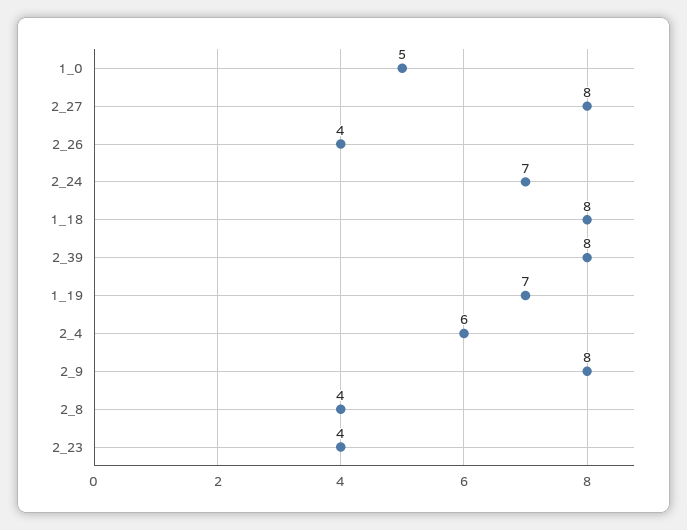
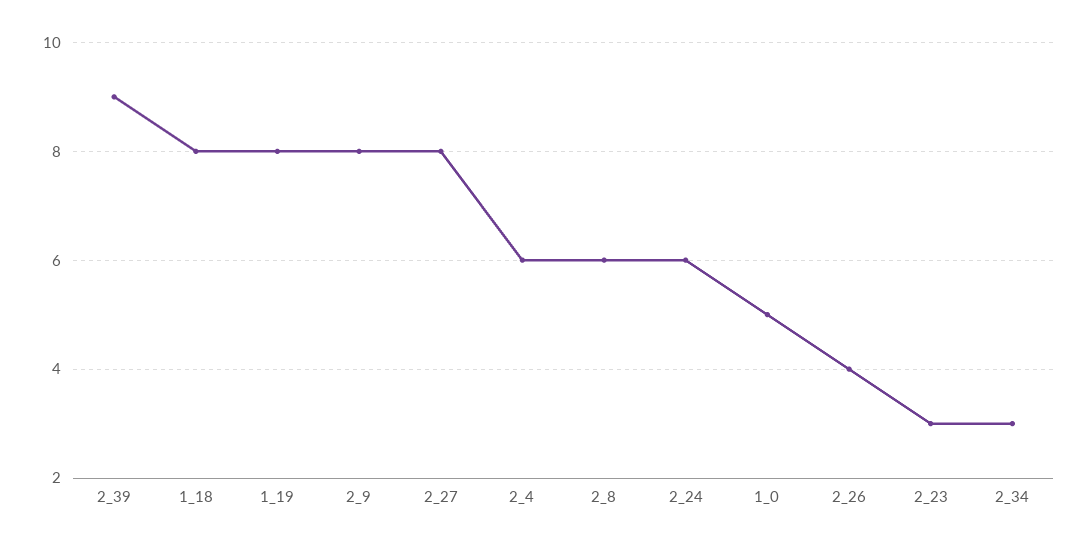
  {
    "1_0": 5,
    "2_27": 8,
    "2_26": 4,
-   "2_24": 7,
+   "2_24": 6,
    "1_18": 8,
-   "2_39": 8,
+   "2_39": 9,
-   "1_19": 7,
+   "1_19": 8,
    "2_4": 6,
    "2_9": 8,
-   "2_8": 4,
+   "2_8": 6,
-   "2_23": 4
+   "2_23": 3,
+   "2_34": 3
  }

